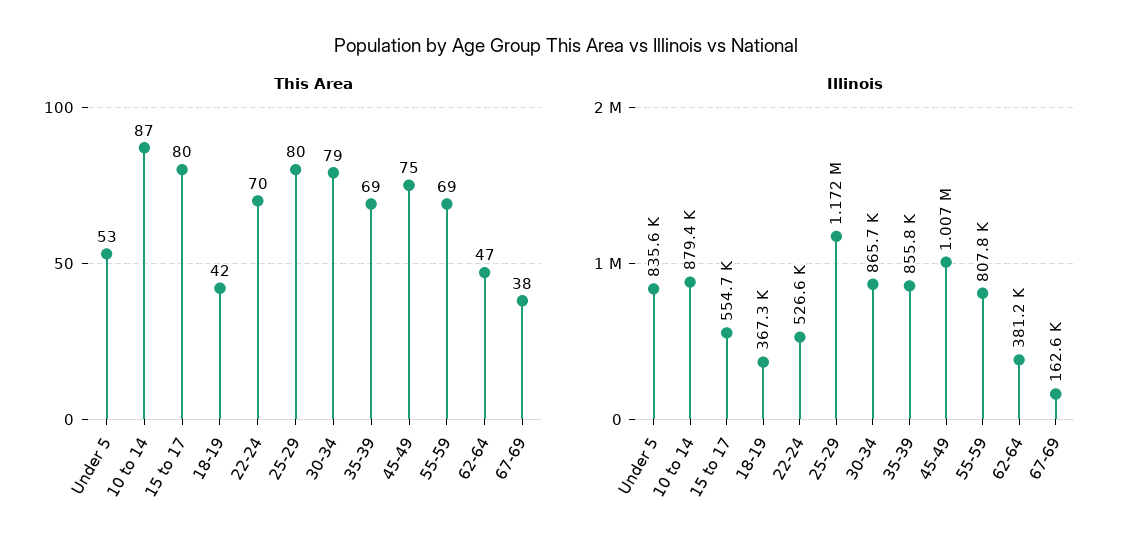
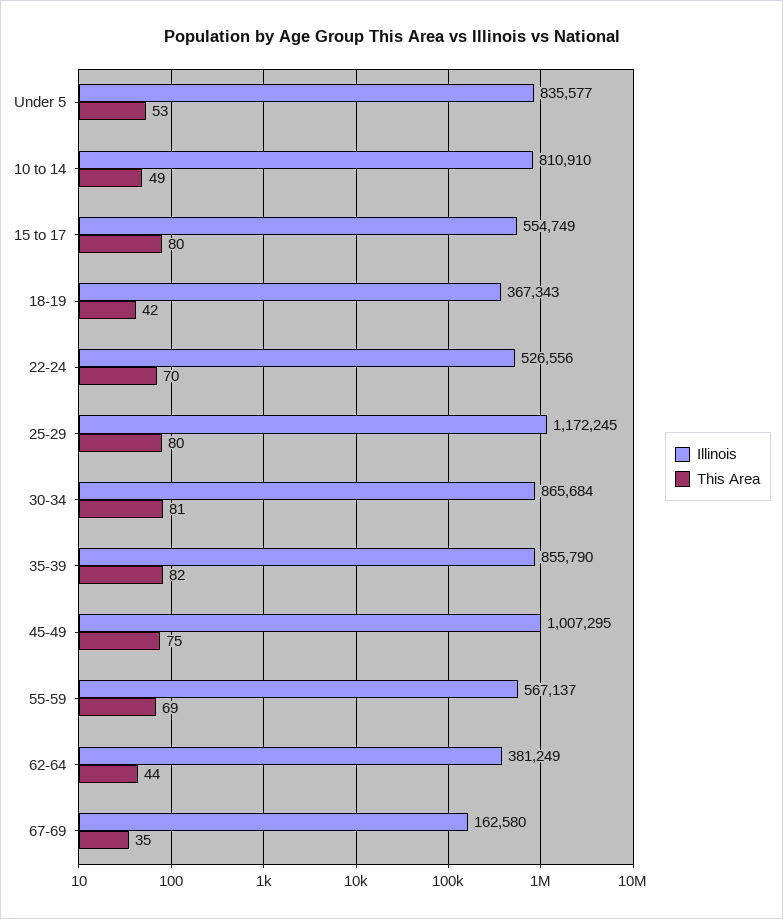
  {
    "This Area": {
      "Under 5": 53,
-     "10 to 14": 87,
+     "10 to 14": 49,
      "15 to 17": 80,
      "18-19": 42,
      "22-24": 70,
      "25-29": 80,
-     "30-34": 79,
+     "30-34": 81,
-     "35-39": 69,
+     "35-39": 82,
      "45-49": 75,
      "55-59": 69,
-     "62-64": 47,
+     "62-64": 44,
-     "67-69": 38
+     "67-69": 35
    },
    "Illinois": {
      "Under 5": 835577,
-     "10 to 14": 879400,
+     "10 to 14": 810910,
      "15 to 17": 554749,
      "18-19": 367343,
      "22-24": 526556,
      "25-29": 1172245,
      "30-34": 865684,
      "35-39": 855790,
      "45-49": 1007295,
-     "55-59": 807800,
+     "55-59": 567137,
      "62-64": 381249,
      "67-69": 162580
    }
  }

